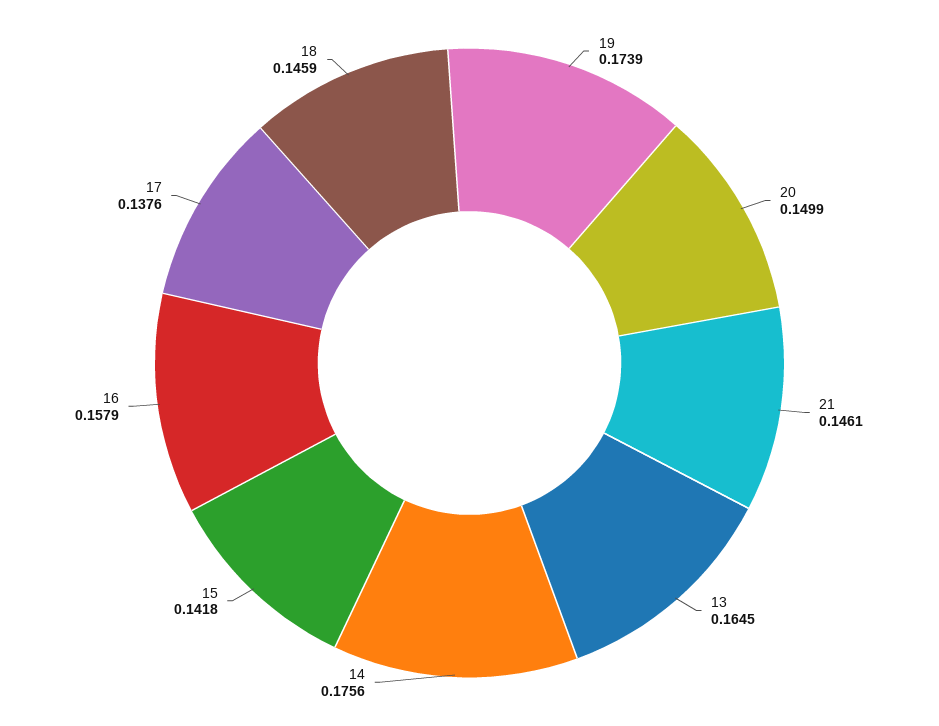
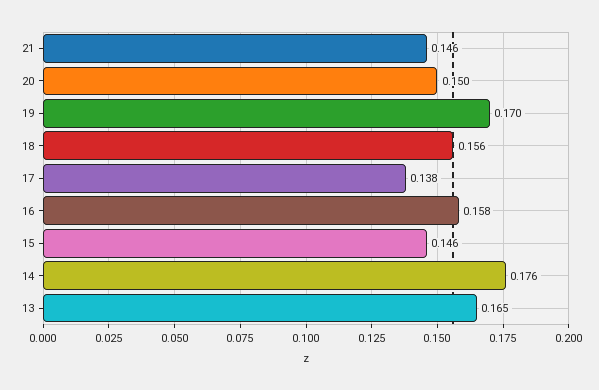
  {
-   "19": 0.1739,
+   "19": 0.17,
    "20": 0.1499,
    "21": 0.1461,
    "13": 0.1645,
    "14": 0.1756,
-   "15": 0.1418,
+   "15": 0.146,
    "16": 0.1579,
    "17": 0.1376,
-   "18": 0.1459
+   "18": 0.156
  }

